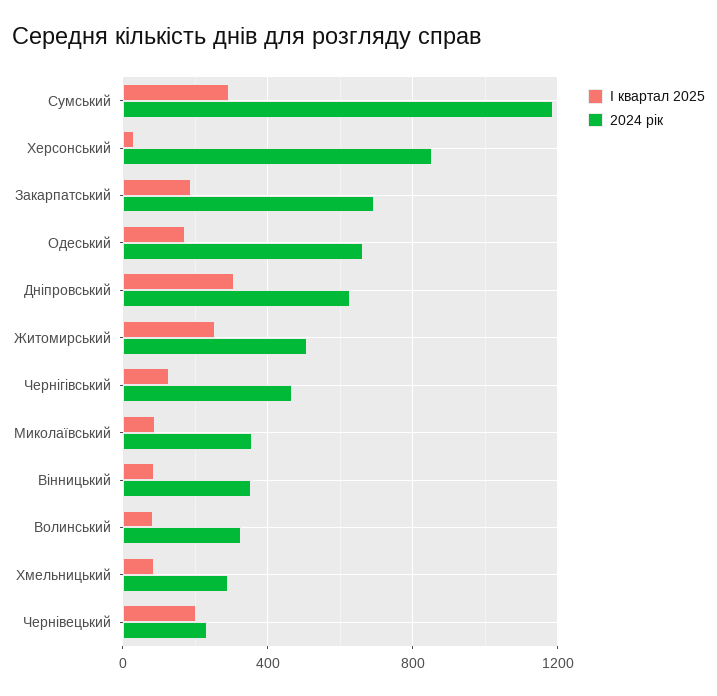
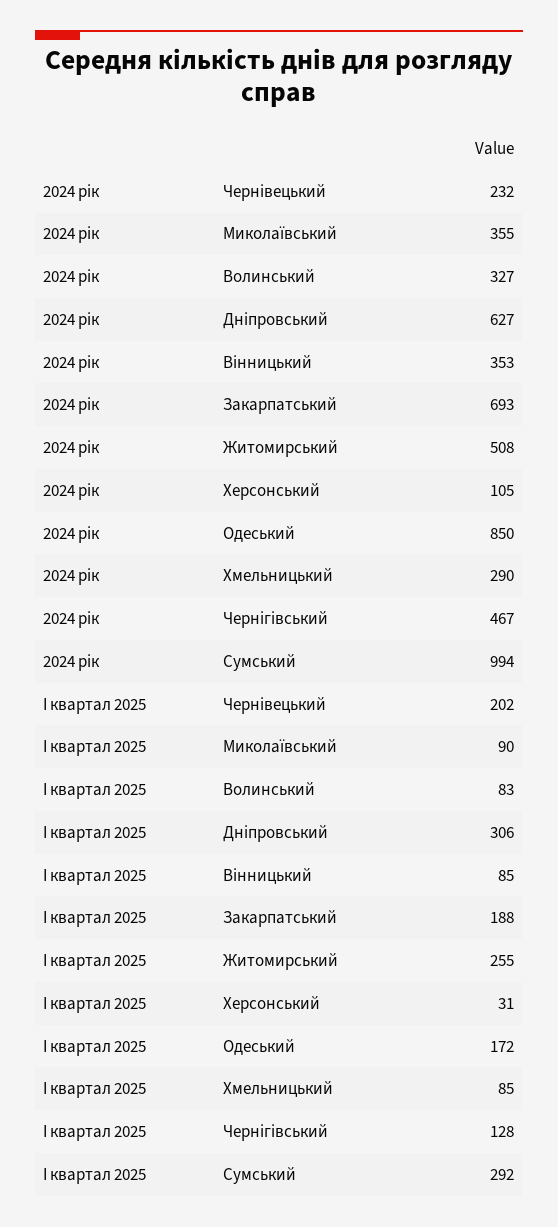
  {
    "І квартал 2025": {
      "Сумський": 292,
      "Херсонський": 31,
      "Закарпатський": 188,
      "Одеський": 172,
      "Дніпровський": 306,
      "Житомирський": 255,
      "Чернігівський": 128,
      "Миколаївський": 90,
      "Вінницький": 85,
      "Волинський": 83,
      "Хмельницький": 85,
      "Чернівецький": 202
    },
    "2024 рік": {
-     "Сумський": 1200,
+     "Сумський": 994,
-     "Херсонський": 850,
+     "Херсонський": 105,
      "Закарпатський": 693,
-     "Одеський": 650,
+     "Одеський": 850,
      "Дніпровський": 627,
      "Житомирський": 508,
      "Чернігівський": 467,
      "Миколаївський": 355,
      "Вінницький": 353,
      "Волинський": 327,
      "Хмельницький": 290,
      "Чернівецький": 232
    }
  }

